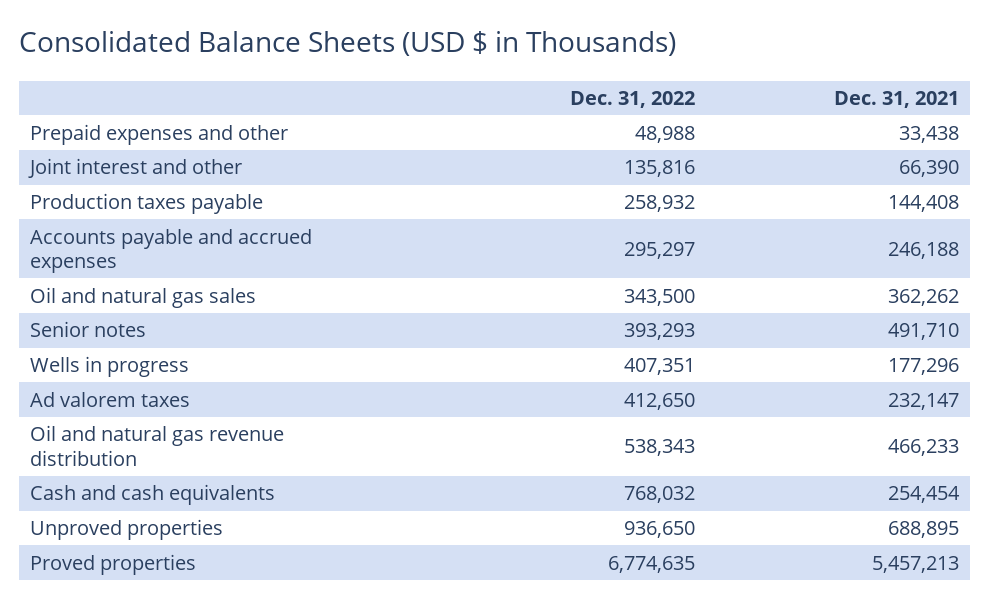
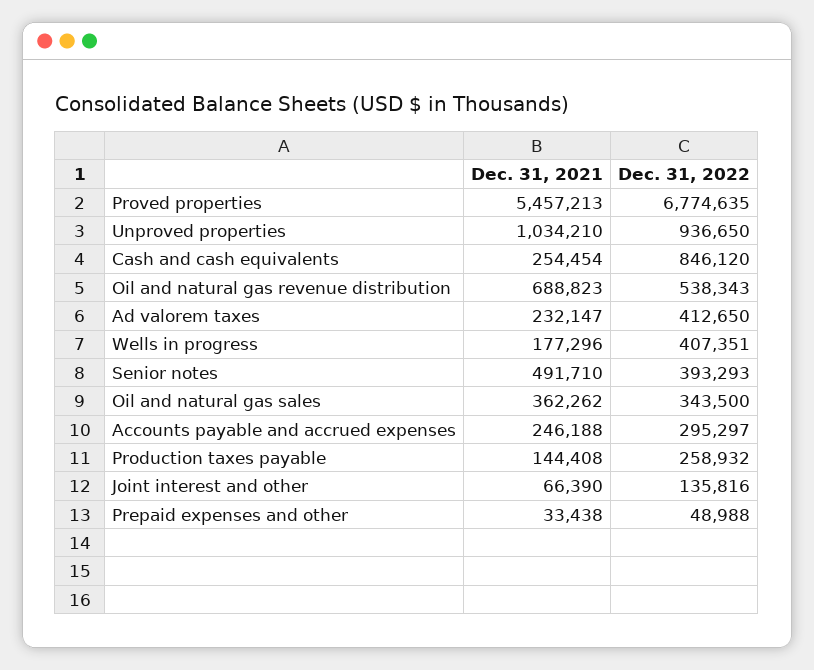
  {
    "Dec. 31, 2022": {
      "Prepaid expenses and other": 48988,
      "Joint interest and other": 135816,
      "Production taxes payable": 258932,
      "Accounts payable and accrued expenses": 295297,
      "Oil and natural gas sales": 343500,
      "Senior notes": 393293,
      "Wells in progress": 407351,
      "Ad valorem taxes": 412650,
      "Oil and natural gas revenue distribution": 538343,
-     "Cash and cash equivalents": 768032,
+     "Cash and cash equivalents": 846120,
      "Unproved properties": 936650,
      "Proved properties": 6774635
    },
    "Dec. 31, 2021": {
      "Prepaid expenses and other": 33438,
      "Joint interest and other": 66390,
      "Production taxes payable": 144408,
      "Accounts payable and accrued expenses": 246188,
      "Oil and natural gas sales": 362262,
      "Senior notes": 491710,
      "Wells in progress": 177296,
      "Ad valorem taxes": 232147,
-     "Oil and natural gas revenue distribution": 466233,
+     "Oil and natural gas revenue distribution": 688823,
      "Cash and cash equivalents": 254454,
-     "Unproved properties": 688895,
+     "Unproved properties": 1034210,
      "Proved properties": 5457213
    }
  }

